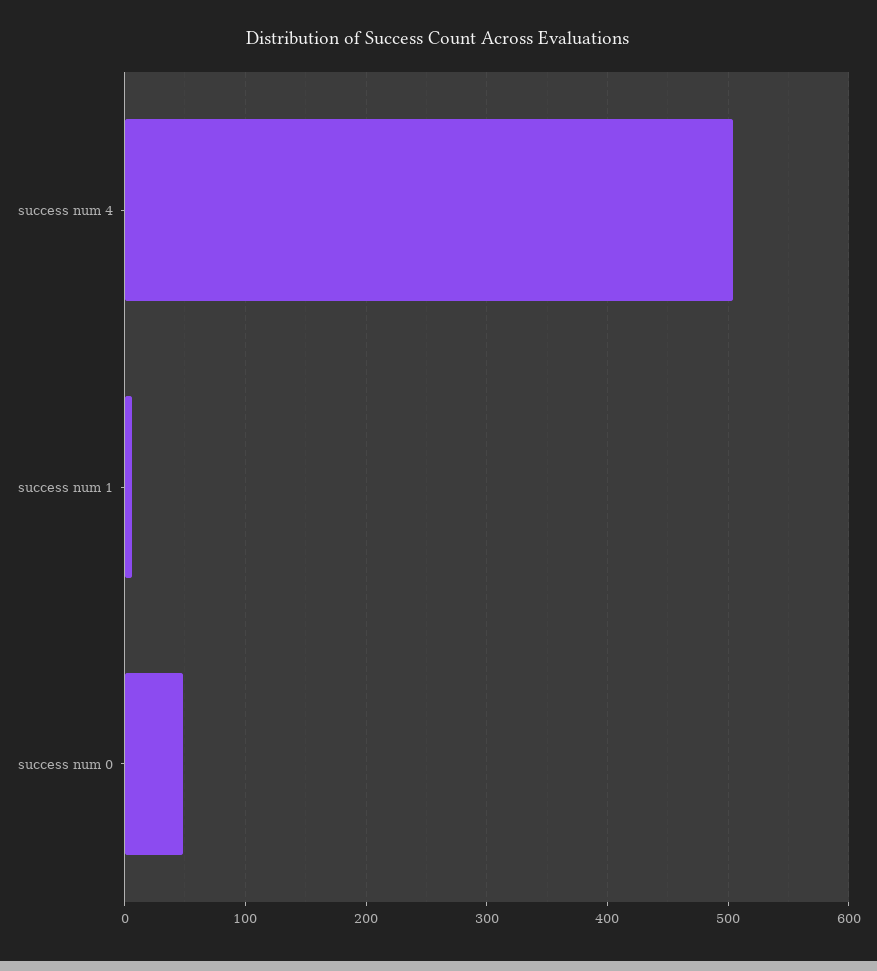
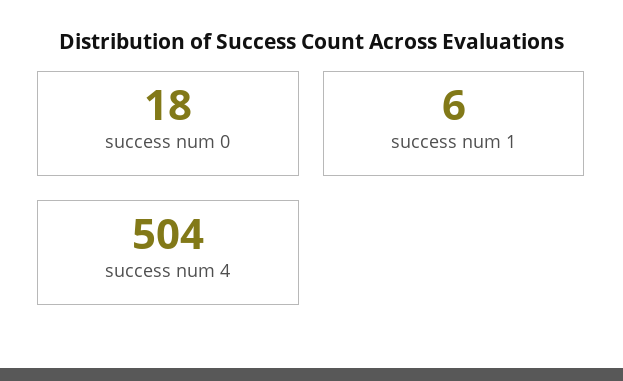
  {
    "success num 4": 504,
    "success num 1": 6,
-   "success num 0": 50
+   "success num 0": 18
  }

